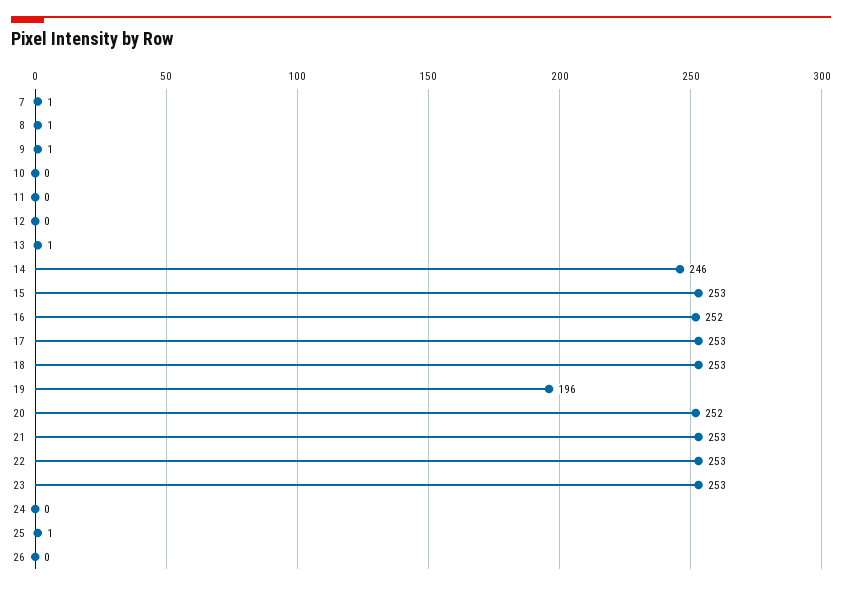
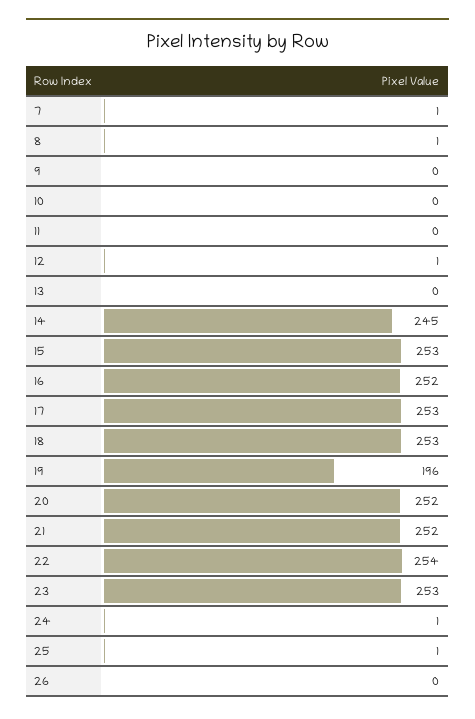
  {
    "7": 1,
    "8": 1,
-   "9": 1,
+   "9": 0,
    "10": 0,
    "11": 0,
-   "12": 0,
+   "12": 1,
-   "13": 1,
+   "13": 0,
-   "14": 246,
+   "14": 245,
    "15": 253,
    "16": 252,
    "17": 253,
    "18": 253,
    "19": 196,
    "20": 252,
-   "21": 253,
+   "21": 252,
-   "22": 253,
+   "22": 254,
    "23": 253,
-   "24": 0,
+   "24": 1,
    "25": 1,
    "26": 0
  }

